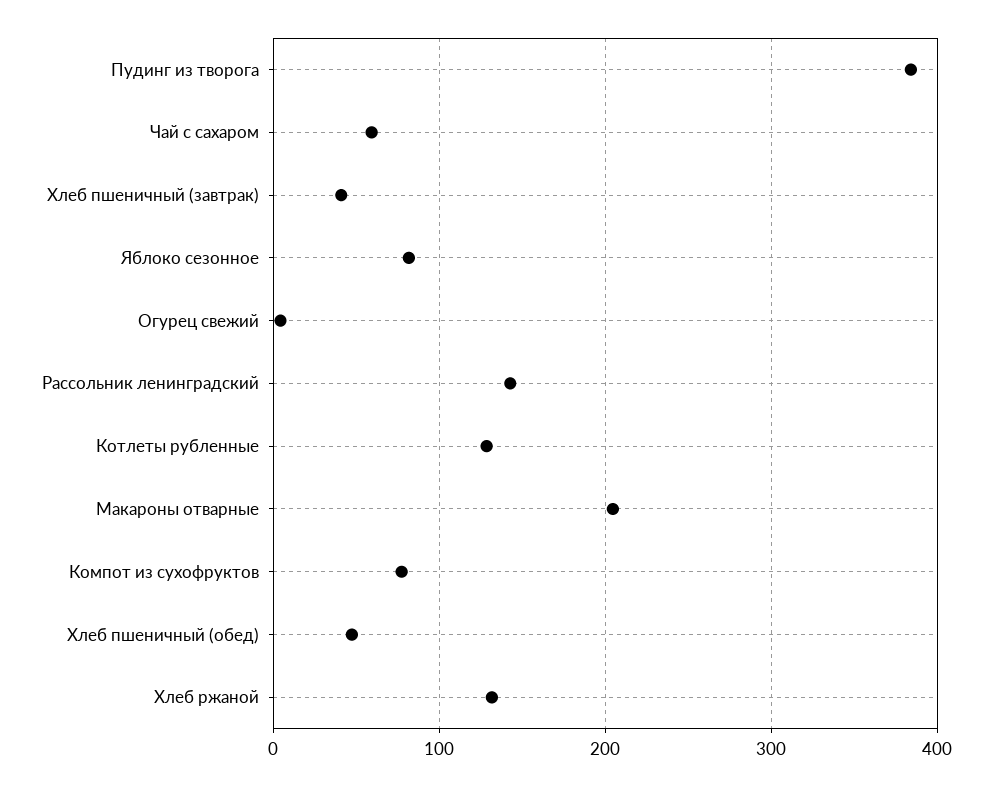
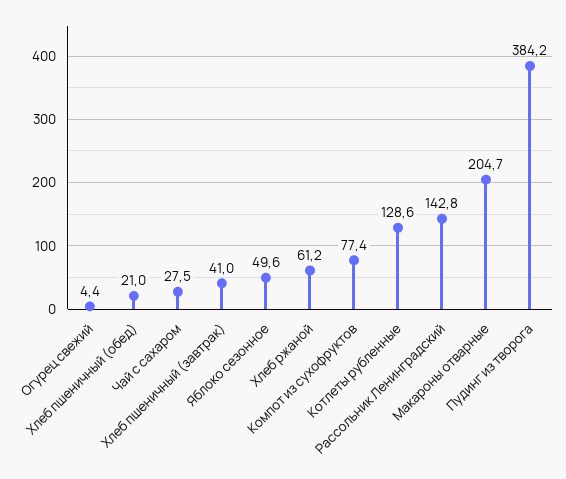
  {
    "Пудинг из творога": 384.2,
-   "Чай с сахаром": 60,
+   "Чай с сахаром": 27.5,
    "Хлеб пшеничный (завтрак)": 41,
-   "Яблоко сезонное": 80,
+   "Яблоко сезонное": 49.6,
    "Огурец свежий": 4.4,
    "Рассольник ленинградский": 142.8,
    "Котлеты рубленные": 128.6,
    "Макароны отварные": 204.7,
    "Компот из сухофруктов": 77.4,
-   "Хлеб пшеничный (обед)": 50,
+   "Хлеб пшеничный (обед)": 21,
-   "Хлеб ржаной": 130
+   "Хлеб ржаной": 61.2
  }

